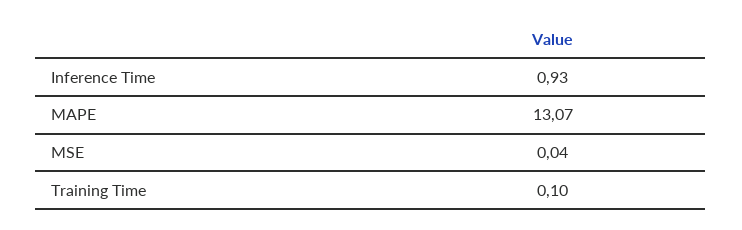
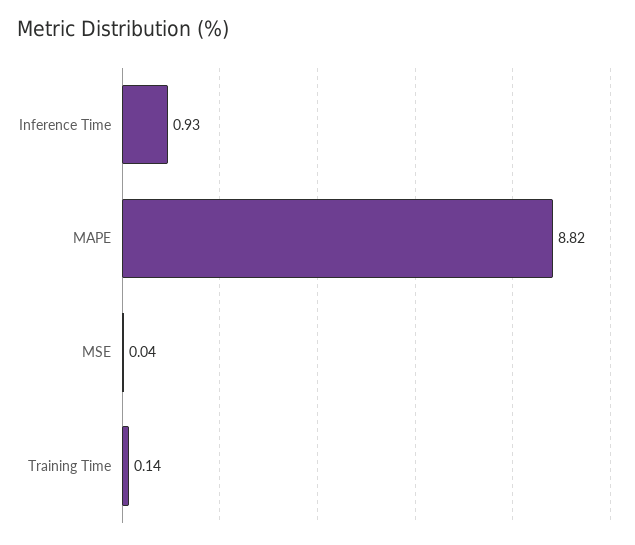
  {
    "Inference Time": 0.93,
-   "MAPE": 13.07,
+   "MAPE": 8.82,
    "MSE": 0.04,
-   "Training Time": 0.1
+   "Training Time": 0.14
  }

